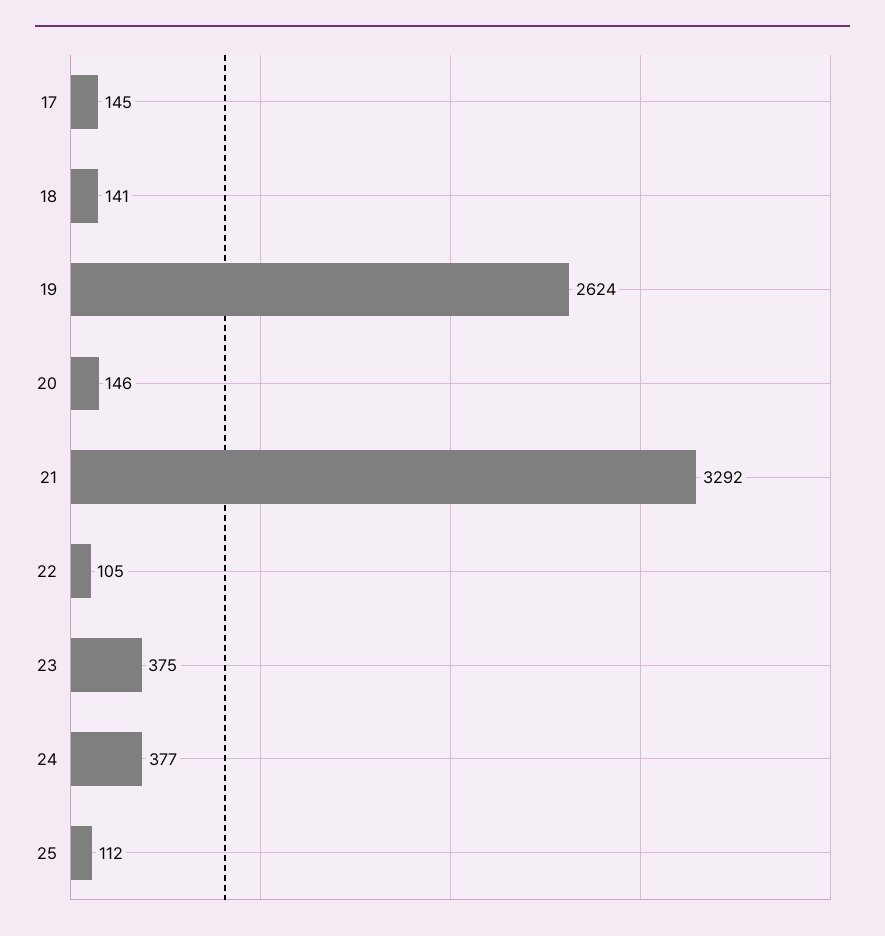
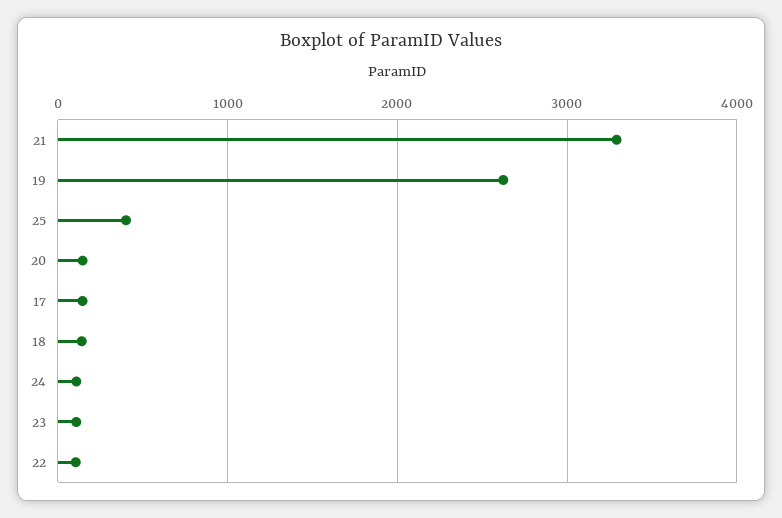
  {
    "17": 145,
    "18": 141,
    "19": 2624,
    "20": 146,
    "21": 3292,
    "22": 105,
-   "23": 375,
+   "23": 100,
-   "24": 377,
+   "24": 100,
-   "25": 112
+   "25": 400
  }

